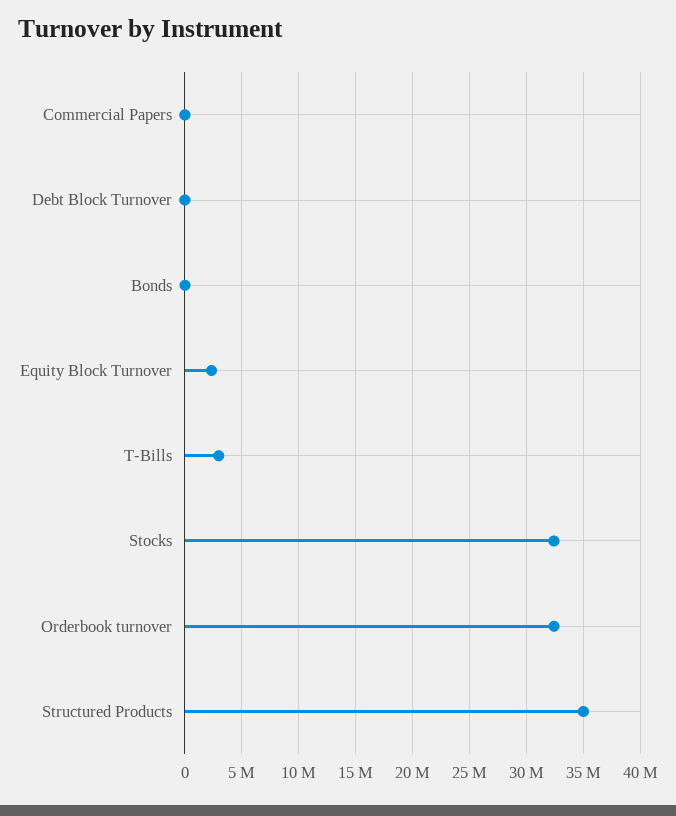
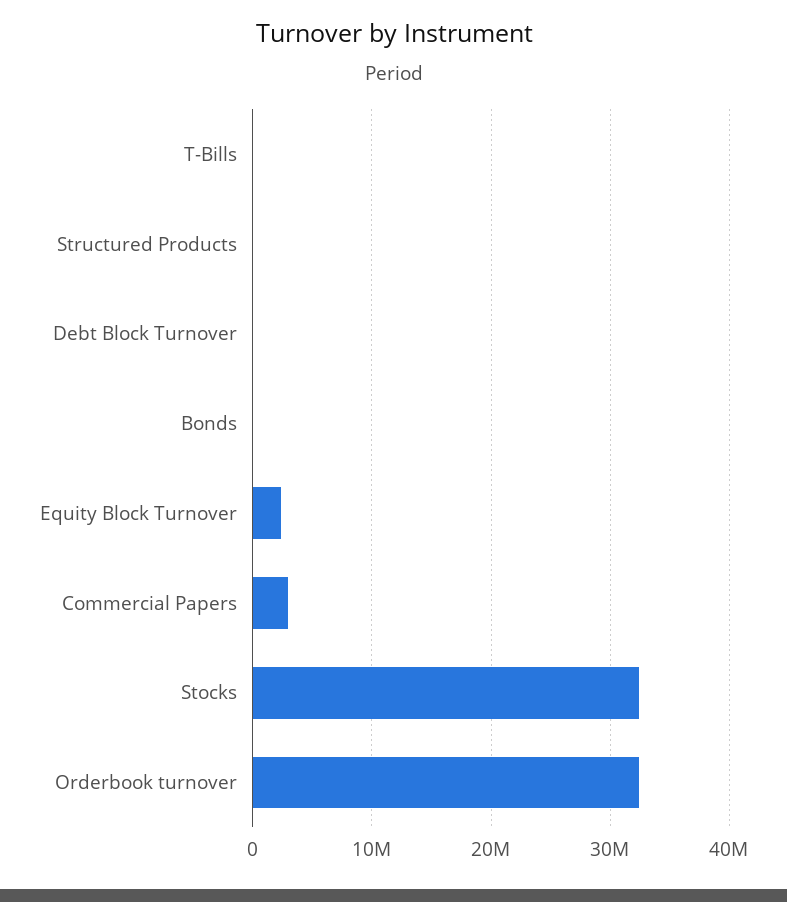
  {
-   "Commercial Papers": 0,
+   "Commercial Papers": 3000000,
    "Debt Block Turnover": 0,
    "Bonds": 0,
    "Equity Block Turnover": 2000000,
-   "T-Bills": 3000000,
+   "T-Bills": 0,
    "Stocks": 32000000,
    "Orderbook turnover": 32000000,
-   "Structured Products": 35000000
+   "Structured Products": 0
  }

